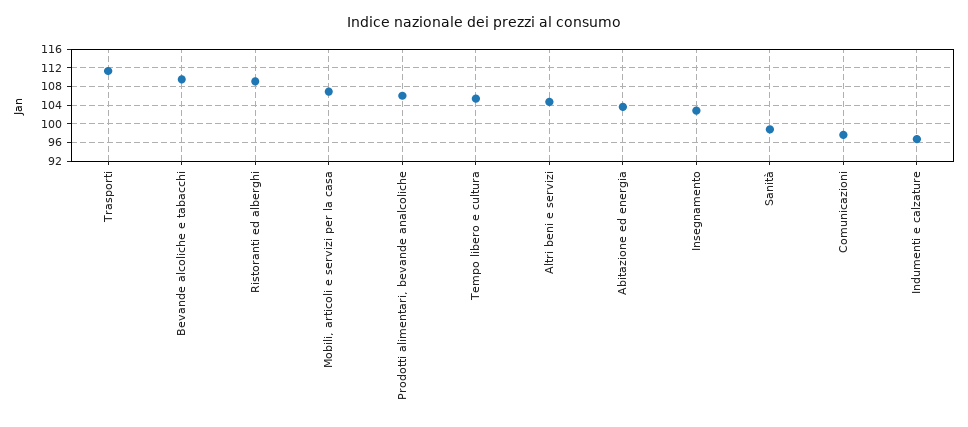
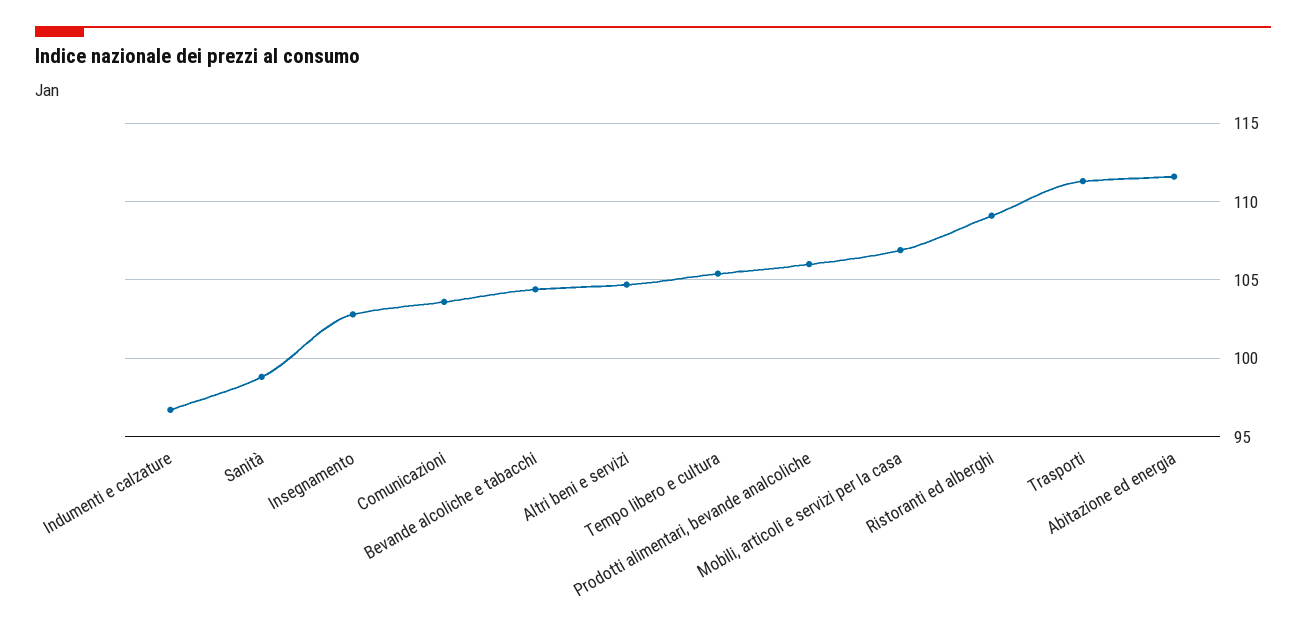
  {
    "Trasporti": 111.5,
-   "Bevande alcoliche e tabacchi": 110,
+   "Bevande alcoliche e tabacchi": 104.5,
    "Ristoranti ed alberghi": 109,
    "Mobili, articoli e servizi per la casa": 107,
    "Prodotti alimentari, bevande analcoliche": 106,
    "Tempo libero e cultura": 105.5,
    "Altri beni e servizi": 104.5,
-   "Abitazione ed energia": 104,
+   "Abitazione ed energia": 111.5,
    "Insegnamento": 103,
    "Sanità": 99,
-   "Comunicazioni": 98,
+   "Comunicazioni": 103.5,
    "Indumenti e calzature": 96.5
  }

